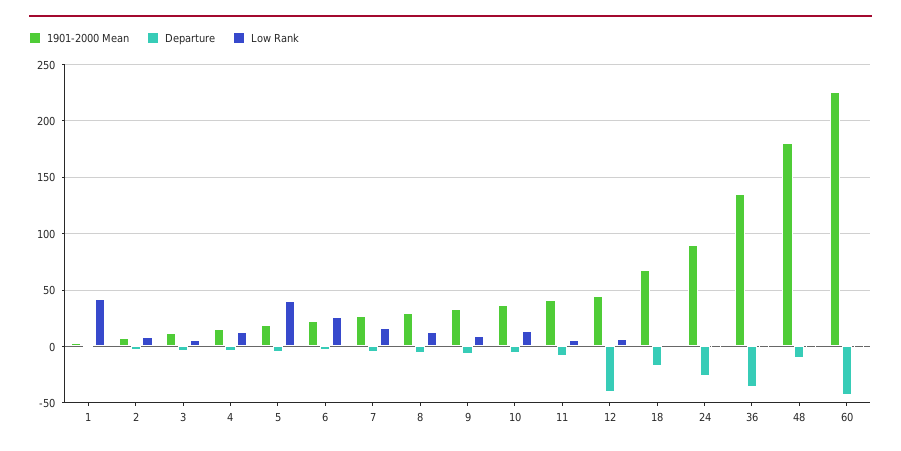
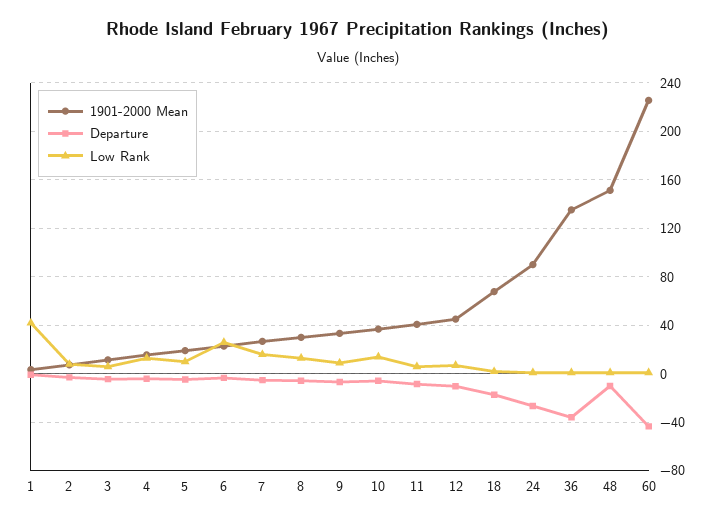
  {
    "1901-2000 Mean": {
      "1": 5,
      "2": 5,
      "3": 10,
      "4": 15,
      "5": 20,
      "6": 25,
      "7": 25,
      "8": 30,
      "9": 35,
      "10": 35,
      "11": 40,
      "12": 45,
      "18": 70,
      "24": 90,
      "36": 135,
-     "48": 180,
+     "48": 150,
      "60": 225
    },
    "Departure": {
      "1": 0,
      "2": -5,
      "3": -5,
      "4": -5,
      "5": -5,
      "6": -5,
      "7": -5,
      "8": -5,
      "9": -5,
      "10": -5,
      "11": -10,
-     "12": -40,
+     "12": -10,
      "18": -15,
      "24": -25,
      "36": -35,
      "48": -10,
      "60": -45
    },
    "Low Rank": {
      "1": 40,
      "2": 10,
      "3": 5,
      "4": 15,
-     "5": 40,
+     "5": 10,
      "6": 25,
      "7": 15,
      "8": 15,
      "9": 10,
      "10": 15,
      "11": 5,
      "12": 5,
      "18": 0,
      "24": 0,
      "36": 0,
      "48": 0,
      "60": 0
    }
  }

